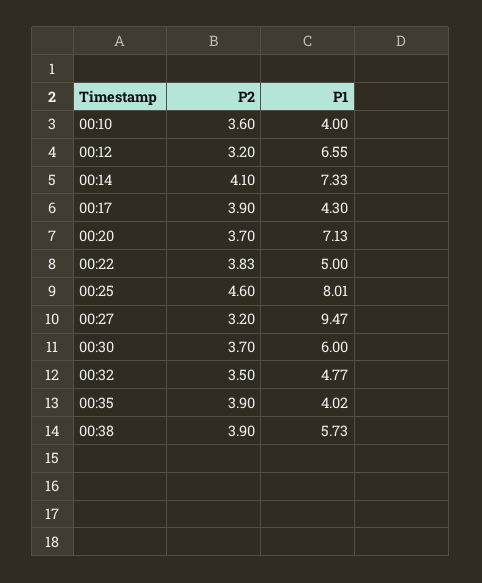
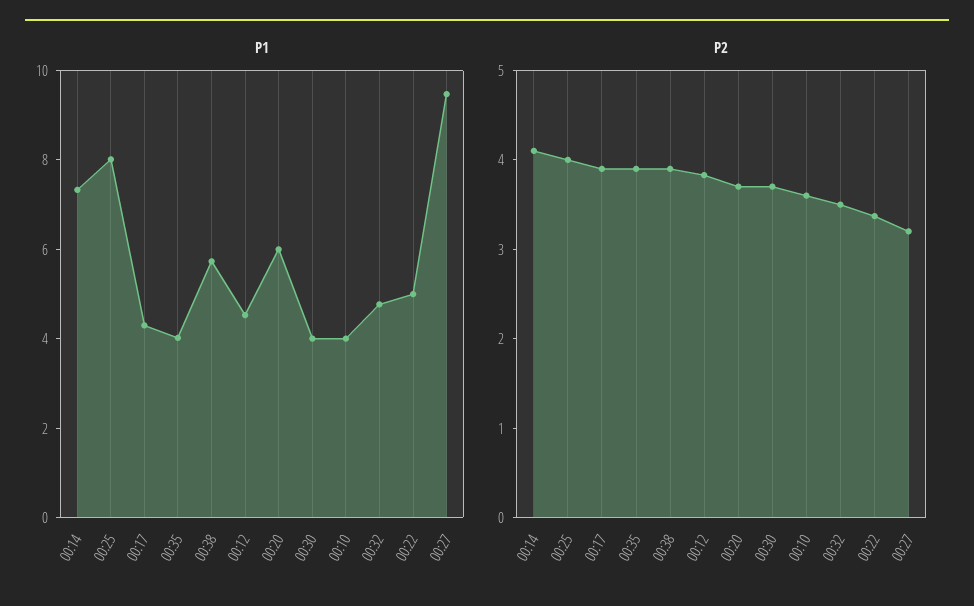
  {
    "P2": {
      "00:10": 3.6,
-     "00:12": 3.2,
+     "00:12": 3.8,
      "00:14": 4.1,
      "00:17": 3.9,
      "00:20": 3.7,
-     "00:22": 3.83,
+     "00:22": 3.4,
-     "00:25": 4.6,
+     "00:25": 4,
      "00:27": 3.2,
      "00:30": 3.7,
      "00:32": 3.5,
      "00:35": 3.9,
      "00:38": 3.9
    },
    "P1": {
      "00:10": 4,
-     "00:12": 6.55,
+     "00:12": 4.5,
      "00:14": 7.33,
      "00:17": 4.3,
-     "00:20": 7.13,
+     "00:20": 6,
      "00:22": 5,
      "00:25": 8.01,
      "00:27": 9.47,
-     "00:30": 6,
+     "00:30": 4,
      "00:32": 4.77,
      "00:35": 4.02,
      "00:38": 5.73
    }
  }

